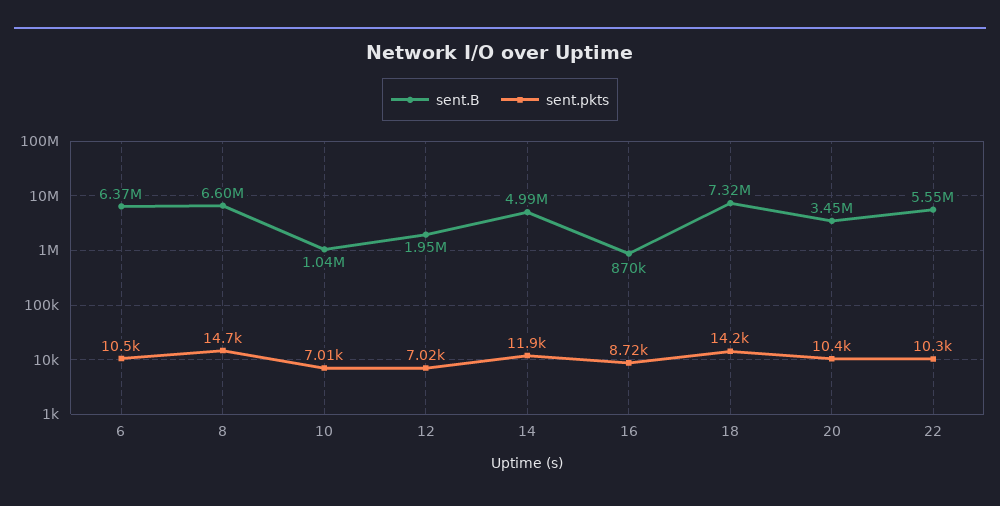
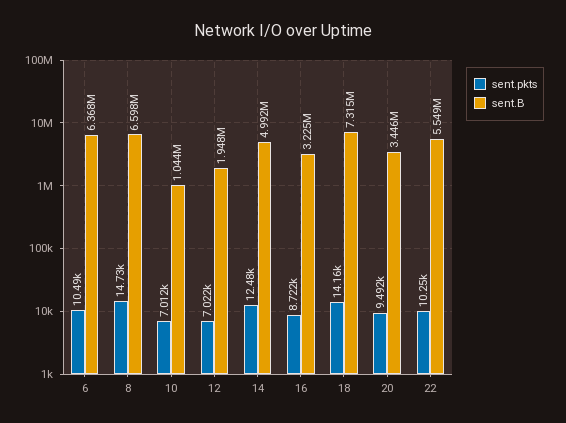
  {
    "sent.B": {
      "6": 6368000,
      "8": 6598000,
      "10": 1044000,
      "12": 1948000,
      "14": 4992000,
-     "16": 870000,
+     "16": 3225000,
      "18": 7315000,
      "20": 3446000,
      "22": 5549000
    },
    "sent.pkts": {
      "6": 10490,
      "8": 14730,
      "10": 7012,
      "12": 7022,
-     "14": 11900,
+     "14": 12480,
      "16": 8722,
      "18": 14160,
-     "20": 10400,
+     "20": 9492,
      "22": 10250
    }
  }

